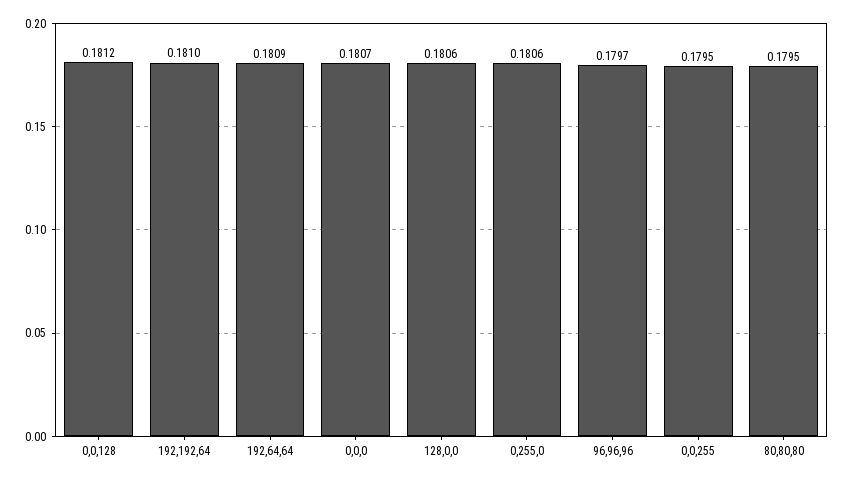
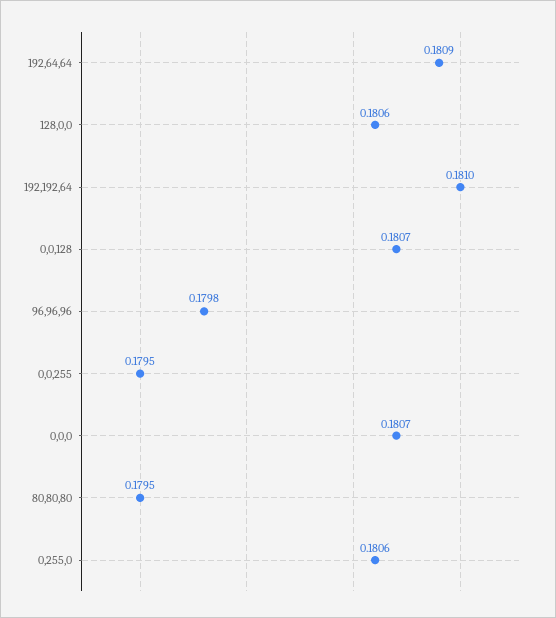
  {
-   "0,0,128": 0.1812,
+   "0,0,128": 0.1807,
    "192,192,64": 0.181,
    "192,64,64": 0.1809,
    "0,0,0": 0.1807,
    "128,0,0": 0.1806,
    "0,255,0": 0.1806,
-   "96,96,96": 0.1797,
+   "96,96,96": 0.1798,
    "0,0,255": 0.1795,
    "80,80,80": 0.1795
  }

